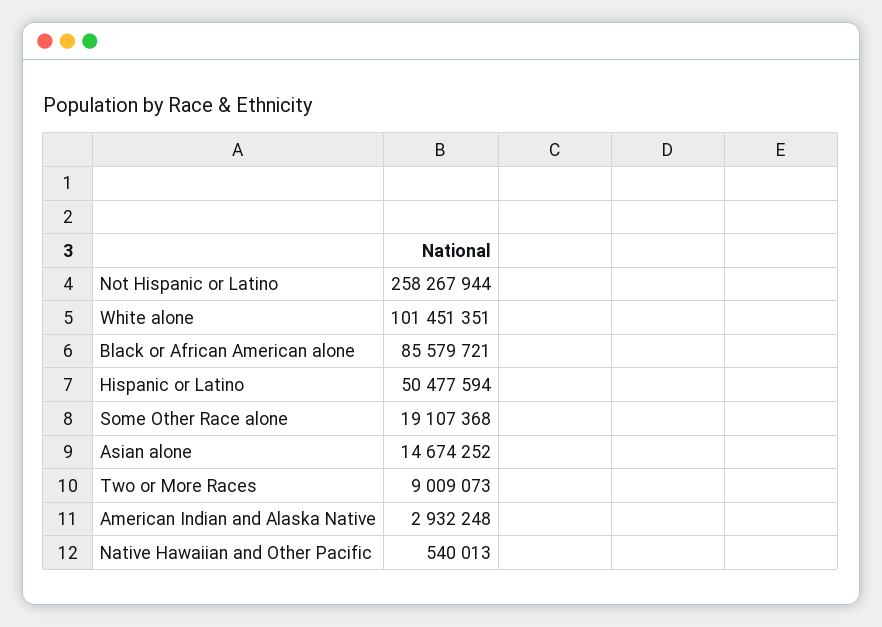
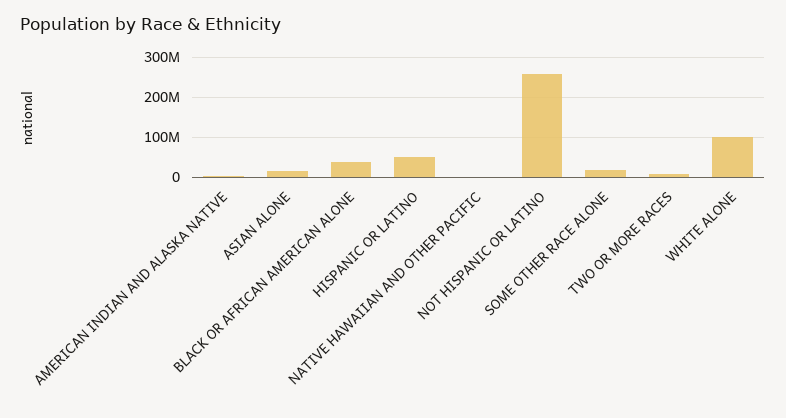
  {
    "Not Hispanic or Latino": 258267944,
    "White alone": 101451351,
-   "Black or African American alone": 85579721,
+   "Black or African American alone": 40000000,
    "Hispanic or Latino": 50477594,
    "Some Other Race alone": 19107368,
    "Asian alone": 14674252,
    "Two or More Races": 9009073,
    "American Indian and Alaska Native": 2932248,
    "Native Hawaiian and Other Pacific": 540013
  }

